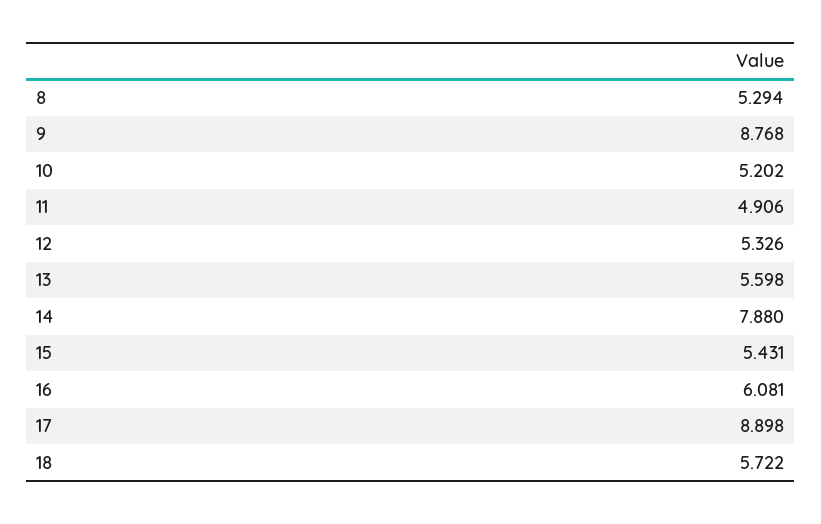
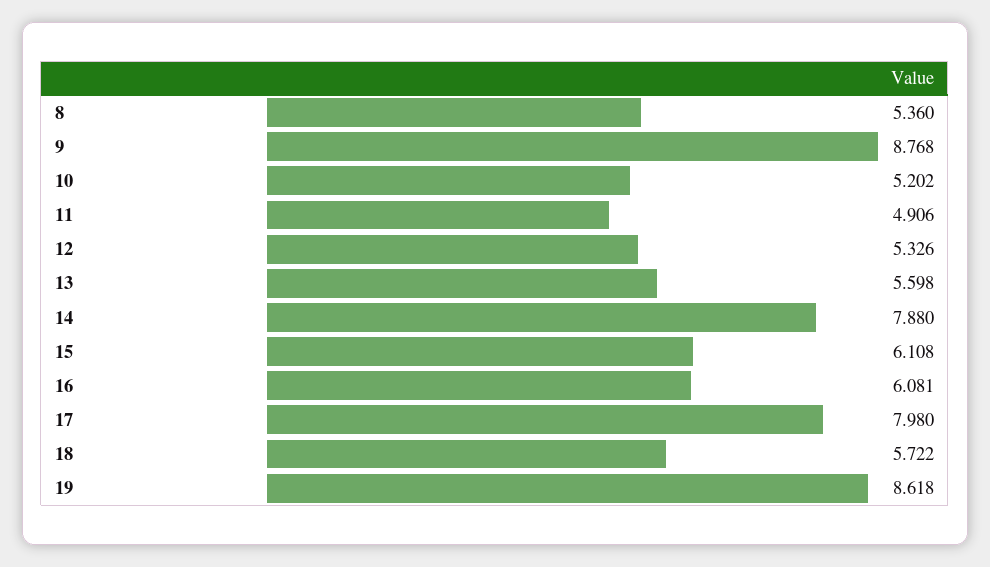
  {
-   "8": 5.294,
+   "8": 5.36,
    "9": 8.768,
    "10": 5.202,
    "11": 4.906,
    "12": 5.326,
    "13": 5.598,
    "14": 7.88,
-   "15": 5.431,
+   "15": 6.108,
    "16": 6.081,
-   "17": 8.898,
+   "17": 7.98,
-   "18": 5.722
+   "18": 5.722,
+   "19": 8.618
  }

